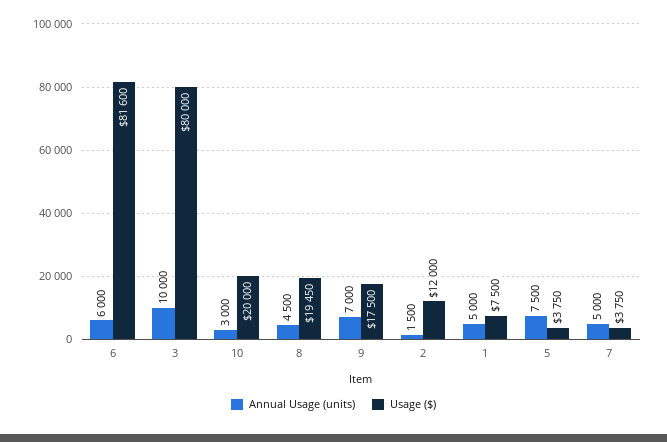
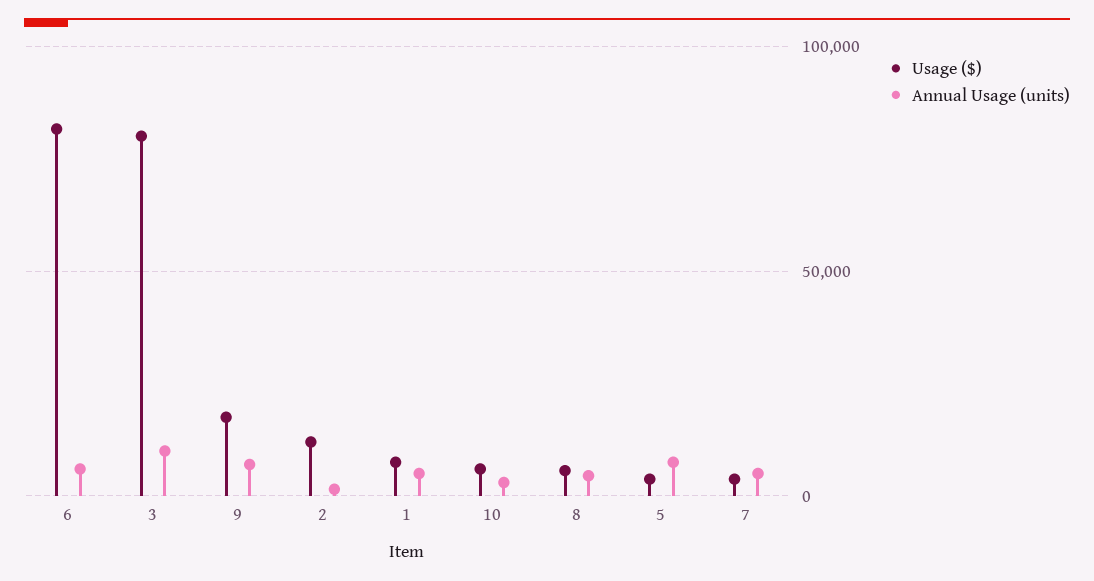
  {
    "Annual Usage (units)": {
      "6": 6000,
      "3": 10000,
      "10": 3000,
      "8": 4500,
      "9": 7000,
      "2": 1500,
      "1": 5000,
      "5": 7500,
      "7": 5000
    },
    "Usage ($)": {
      "6": 81600,
      "3": 80000,
-     "10": 20000,
+     "10": 5000,
-     "8": 19450,
+     "8": 5000,
      "9": 17500,
      "2": 12000,
      "1": 7500,
      "5": 3750,
      "7": 3750
    }
  }

